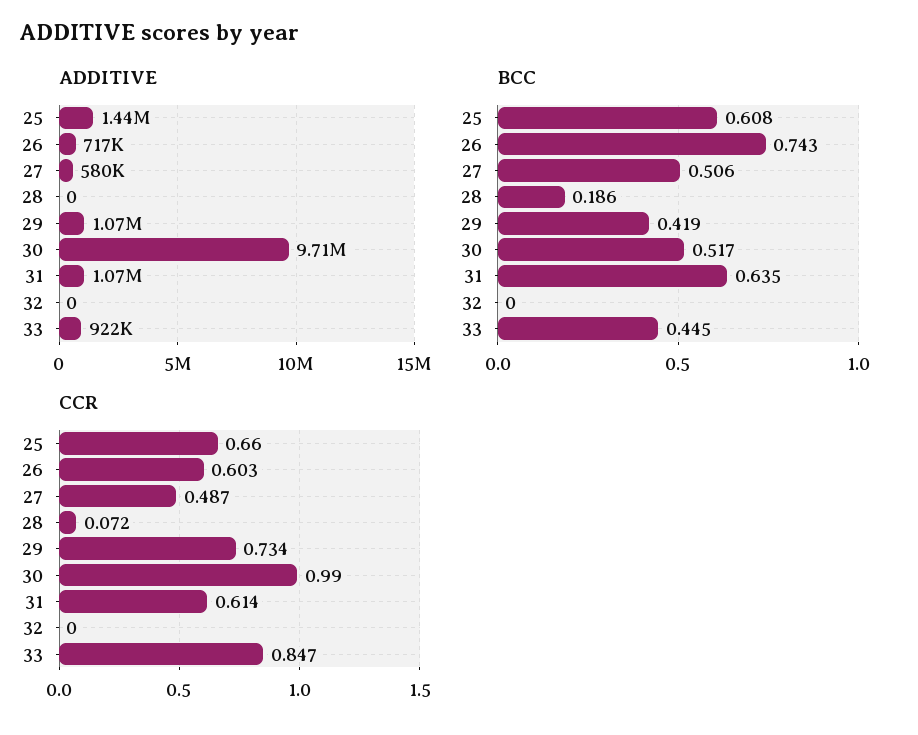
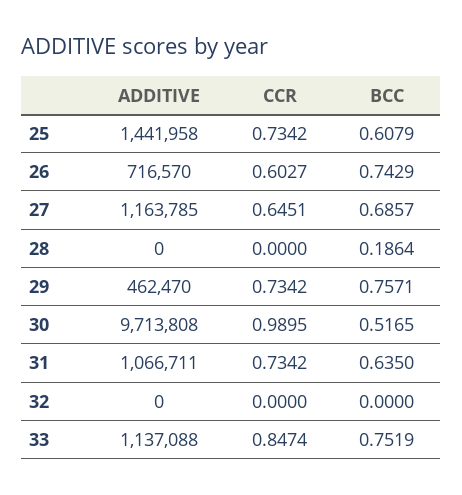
  {
    "ADDITIVE": {
      "25": 1441958,
      "26": 716570,
-     "27": 580000,
+     "27": 1163785,
      "28": 0,
-     "29": 1070000,
+     "29": 462470,
      "30": 9713808,
      "31": 1066711,
      "32": 0,
-     "33": 922000
+     "33": 1137088
    },
    "BCC": {
      "25": 0.6079,
      "26": 0.7429,
-     "27": 0.506,
+     "27": 0.6857,
      "28": 0.1864,
-     "29": 0.419,
+     "29": 0.7571,
      "30": 0.5165,
      "31": 0.635,
      "32": 0,
-     "33": 0.445
+     "33": 0.7519
    },
    "CCR": {
-     "25": 0.66,
+     "25": 0.7342,
      "26": 0.6027,
-     "27": 0.487,
+     "27": 0.6451,
-     "28": 0.072,
+     "28": 0,
      "29": 0.7342,
      "30": 0.9895,
-     "31": 0.614,
+     "31": 0.7342,
      "32": 0,
      "33": 0.8474
    }
  }

